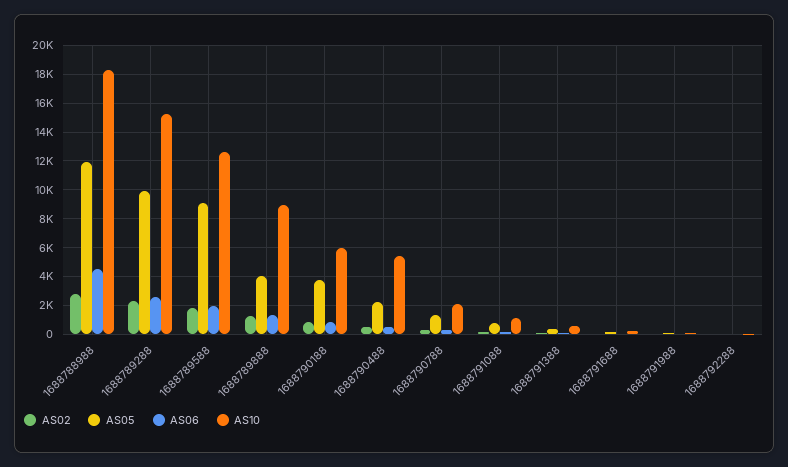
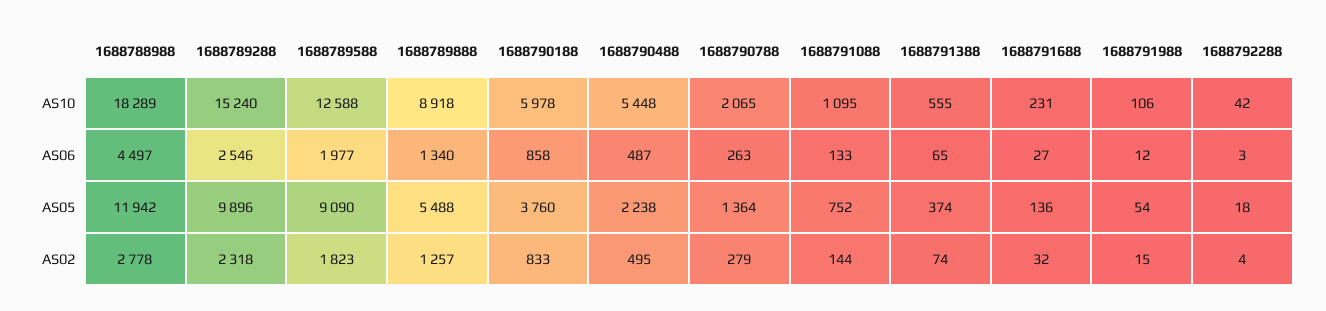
  {
    "AS02": {
      "1688788988": 2778,
      "1688789288": 2318,
      "1688789588": 1823,
      "1688789888": 1257,
      "1688790188": 833,
      "1688790488": 495,
      "1688790788": 279,
      "1688791088": 144,
      "1688791388": 74,
      "1688791688": 32,
      "1688791988": 15,
      "1688792288": 4
    },
    "AS05": {
      "1688788988": 11942,
      "1688789288": 9896,
      "1688789588": 9090,
-     "1688789888": 4000,
+     "1688789888": 5488,
      "1688790188": 3760,
      "1688790488": 2238,
      "1688790788": 1364,
      "1688791088": 752,
      "1688791388": 374,
      "1688791688": 136,
      "1688791988": 54,
      "1688792288": 18
    },
    "AS06": {
      "1688788988": 4497,
      "1688789288": 2546,
      "1688789588": 1977,
      "1688789888": 1340,
      "1688790188": 858,
      "1688790488": 487,
      "1688790788": 263,
      "1688791088": 133,
      "1688791388": 65,
      "1688791688": 27,
      "1688791988": 12,
      "1688792288": 3
    },
    "AS10": {
      "1688788988": 18289,
      "1688789288": 15240,
      "1688789588": 12588,
      "1688789888": 8918,
      "1688790188": 5978,
      "1688790488": 5448,
      "1688790788": 2065,
      "1688791088": 1095,
      "1688791388": 555,
      "1688791688": 231,
      "1688791988": 106,
      "1688792288": 42
    }
  }

